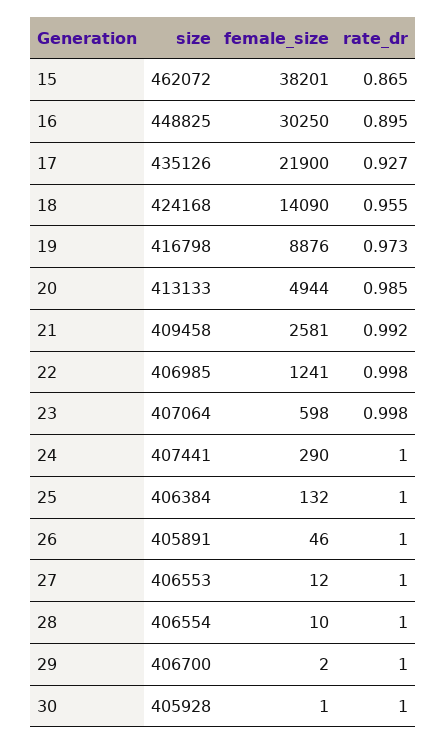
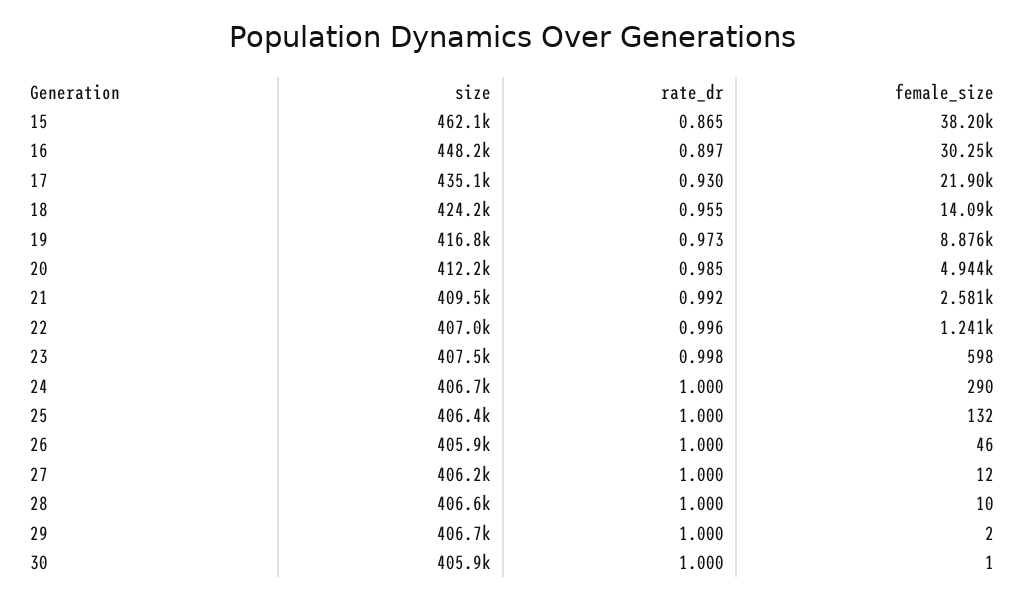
  {
    "size": {
      "15": 462072,
-     "16": 448825,
+     "16": 448200,
      "17": 435126,
      "18": 424168,
      "19": 416798,
-     "20": 413133,
+     "20": 412200,
      "21": 409458,
      "22": 406985,
-     "23": 407064,
+     "23": 407500,
-     "24": 407441,
+     "24": 406700,
      "25": 406384,
      "26": 405891,
-     "27": 406553,
+     "27": 406200,
      "28": 406554,
      "29": 406700,
      "30": 405928
    },
    "female_size": {
      "15": 38201,
      "16": 30250,
      "17": 21900,
      "18": 14090,
      "19": 8876,
      "20": 4944,
      "21": 2581,
      "22": 1241,
      "23": 598,
      "24": 290,
      "25": 132,
      "26": 46,
      "27": 12,
      "28": 10,
      "29": 2,
      "30": 1
    },
    "rate_dr": {
      "15": 0.865,
-     "16": 0.895,
+     "16": 0.897,
-     "17": 0.927,
+     "17": 0.93,
      "18": 0.955,
      "19": 0.973,
      "20": 0.985,
      "21": 0.992,
-     "22": 0.998,
+     "22": 0.996,
      "23": 0.998,
      "24": 1,
      "25": 1,
      "26": 1,
      "27": 1,
      "28": 1,
      "29": 1,
      "30": 1
    }
  }

